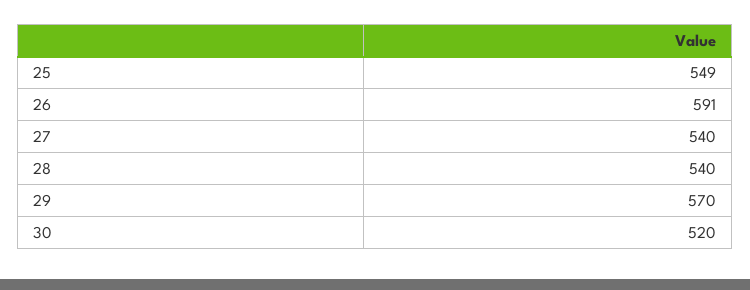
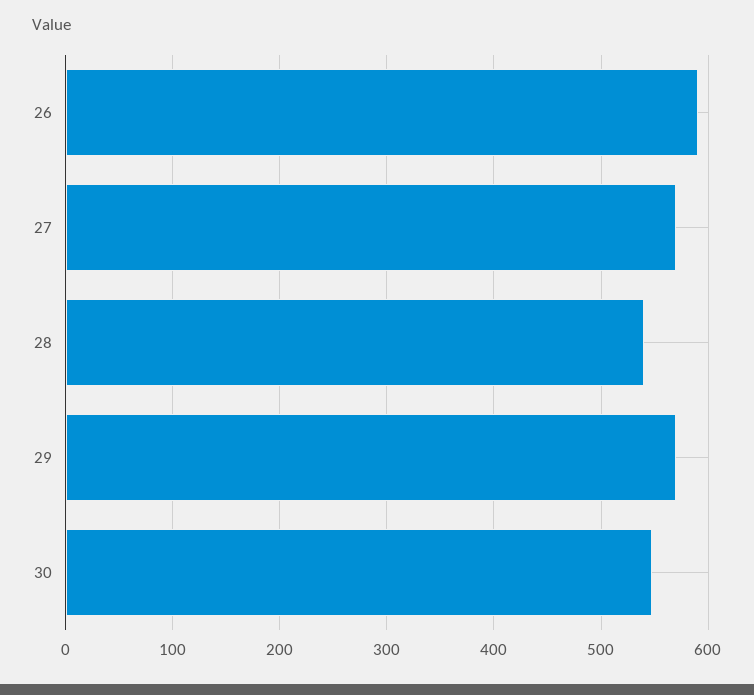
  {
-   "25": 549,
    "26": 591,
-   "27": 540,
+   "27": 570,
    "28": 540,
    "29": 570,
-   "30": 520
+   "30": 550
  }

